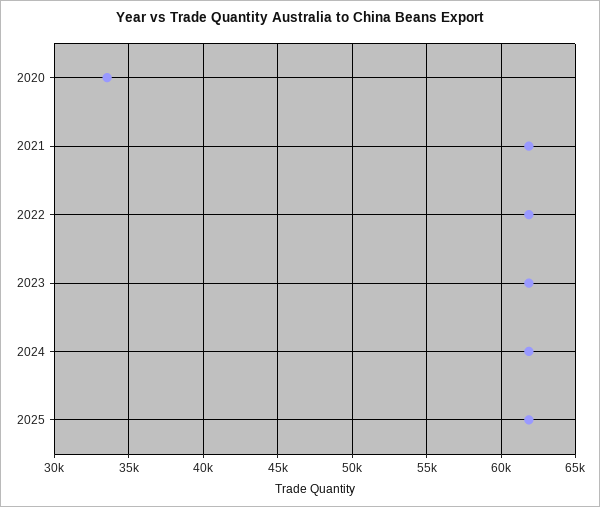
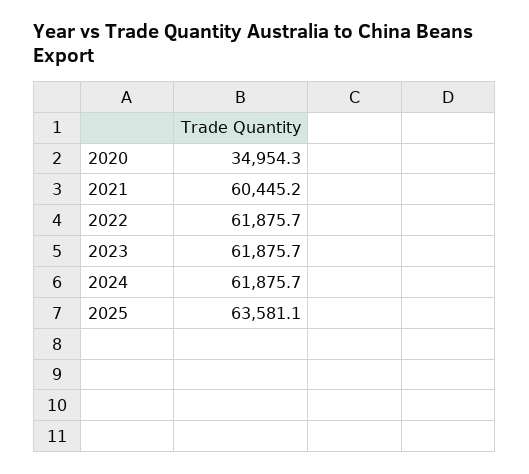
  {
-   "2020": 33500,
+   "2020": 34954.3,
-   "2021": 62000,
+   "2021": 60445.2,
    "2022": 61875.7,
    "2023": 61875.7,
    "2024": 61875.7,
-   "2025": 62000
+   "2025": 63581.1
  }

